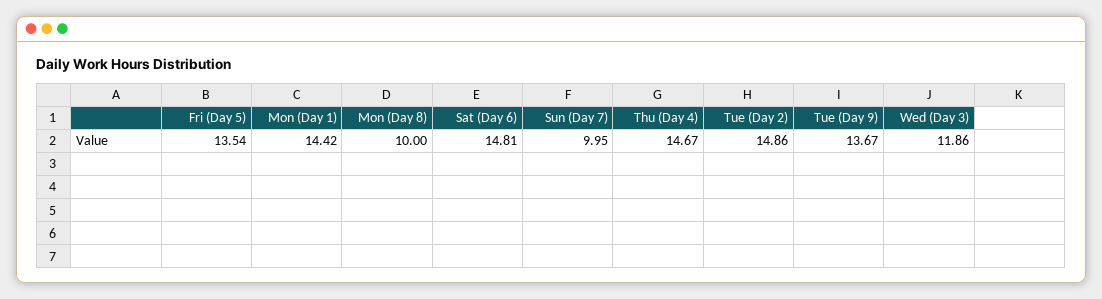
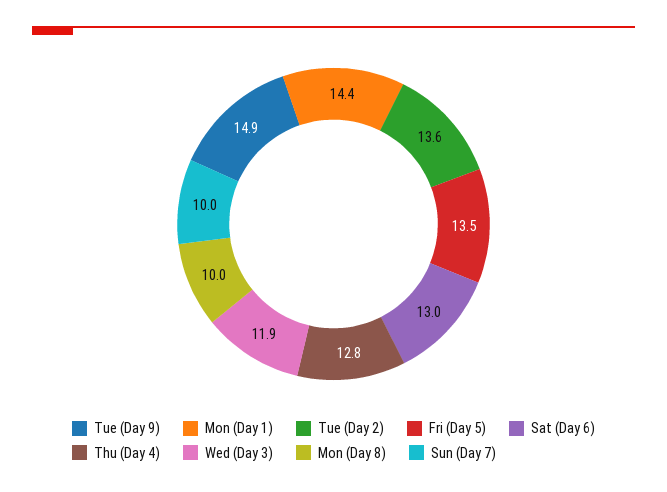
  {
    "Fri (Day 5)": 13.54,
    "Mon (Day 1)": 14.42,
    "Mon (Day 8)": 10,
-   "Sat (Day 6)": 14.81,
+   "Sat (Day 6)": 13,
    "Sun (Day 7)": 9.95,
-   "Thu (Day 4)": 14.67,
+   "Thu (Day 4)": 12.8,
-   "Tue (Day 2)": 14.86,
+   "Tue (Day 2)": 13.6,
-   "Tue (Day 9)": 13.67,
+   "Tue (Day 9)": 14.9,
    "Wed (Day 3)": 11.86
  }

